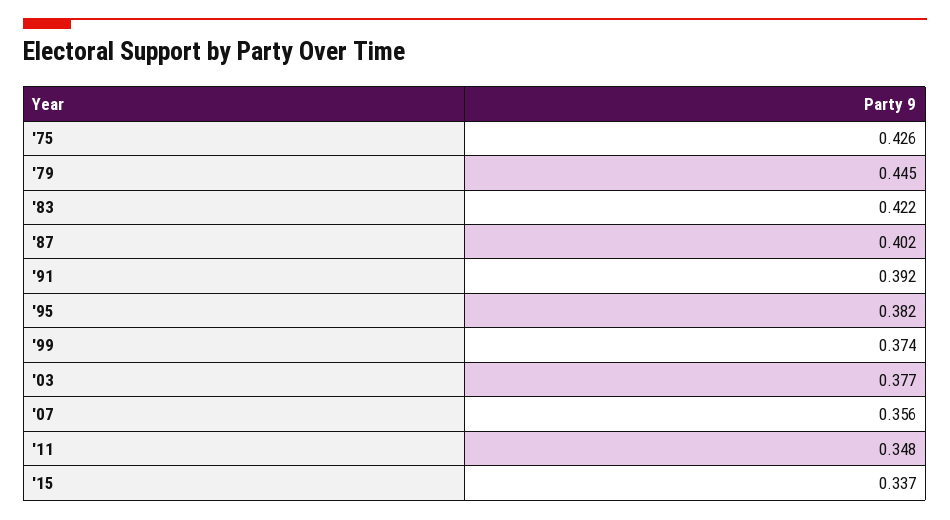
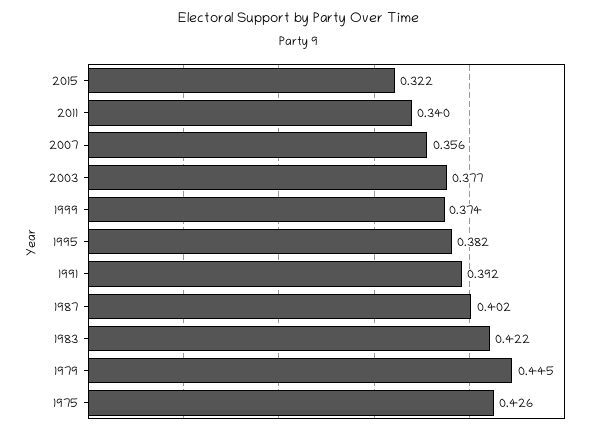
  {
    "'75": 0.426,
    "'79": 0.445,
    "'83": 0.422,
    "'87": 0.402,
    "'91": 0.392,
    "'95": 0.382,
    "'99": 0.374,
    "'03": 0.377,
    "'07": 0.356,
-   "'11": 0.348,
+   "'11": 0.34,
-   "'15": 0.337
+   "'15": 0.322
  }

